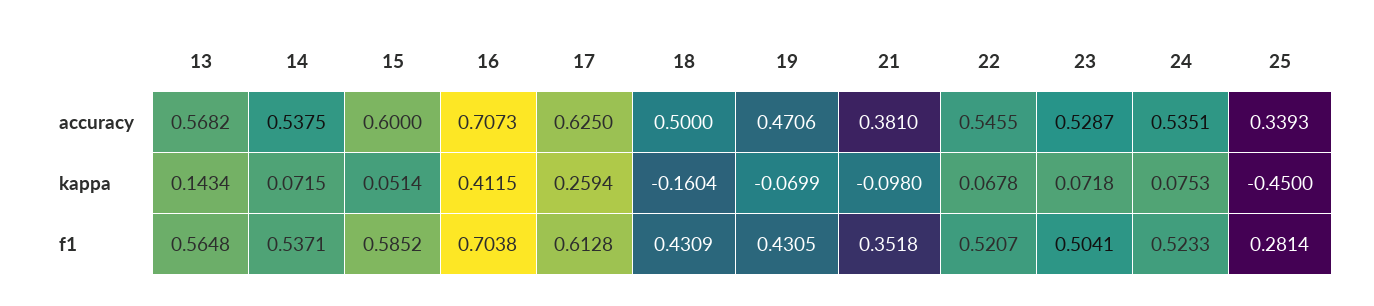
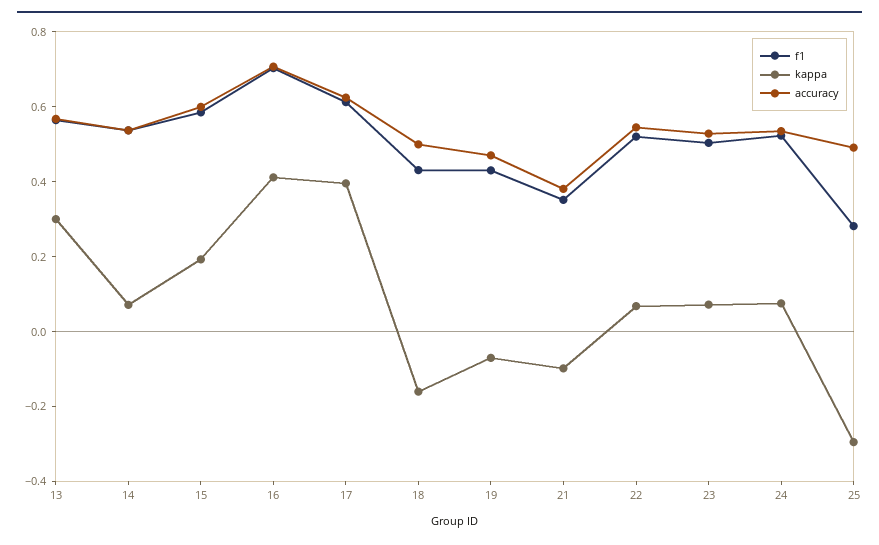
  {
    "accuracy": {
      "13": 0.5682,
      "14": 0.5375,
      "15": 0.6,
      "16": 0.7073,
      "17": 0.625,
      "18": 0.5,
      "19": 0.4706,
      "21": 0.381,
      "22": 0.5455,
      "23": 0.5287,
      "24": 0.5351,
-     "25": 0.3393
+     "25": 0.5
    },
    "kappa": {
-     "13": 0.1434,
+     "13": 0.3,
      "14": 0.0715,
-     "15": 0.0514,
+     "15": 0.2,
      "16": 0.4115,
-     "17": 0.2594,
+     "17": 0.4,
      "18": -0.1604,
      "19": -0.0699,
      "21": -0.098,
      "22": 0.0678,
      "23": 0.0718,
      "24": 0.0753,
-     "25": -0.45
+     "25": -0.3
    },
    "f1": {
      "13": 0.5648,
      "14": 0.5371,
      "15": 0.5852,
      "16": 0.7038,
      "17": 0.6128,
      "18": 0.4309,
      "19": 0.4305,
      "21": 0.3518,
      "22": 0.5207,
      "23": 0.5041,
      "24": 0.5233,
      "25": 0.2814
    }
  }

